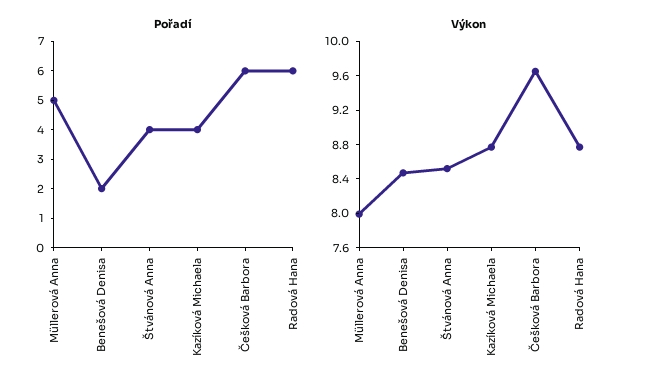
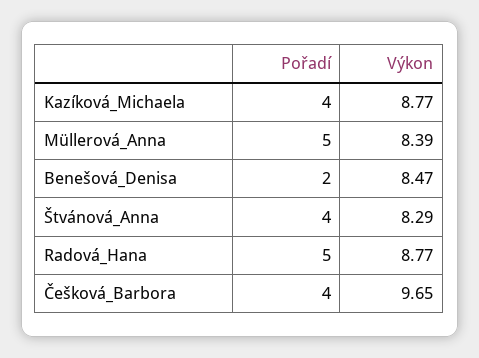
  {
    "Pořadí": {
      "Müllerová Anna": 5,
      "Benešová Denisa": 2,
      "Štvánová Anna": 4,
      "Kazíková Michaela": 4,
-     "Češková Barbora": 6,
+     "Češková Barbora": 4,
-     "Radová Hana": 6
+     "Radová Hana": 5
    },
    "Výkon": {
-     "Müllerová Anna": 8,
+     "Müllerová Anna": 8.39,
      "Benešová Denisa": 8.47,
-     "Štvánová Anna": 8.5,
+     "Štvánová Anna": 8.29,
      "Kazíková Michaela": 8.77,
      "Češková Barbora": 9.65,
      "Radová Hana": 8.77
    }
  }

